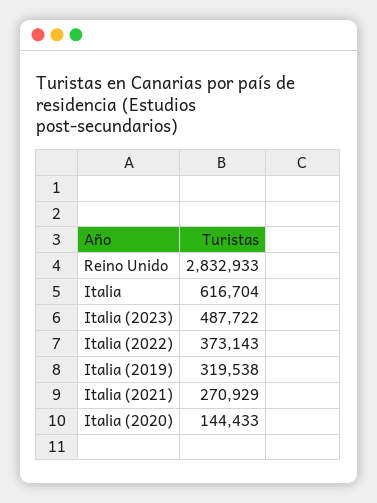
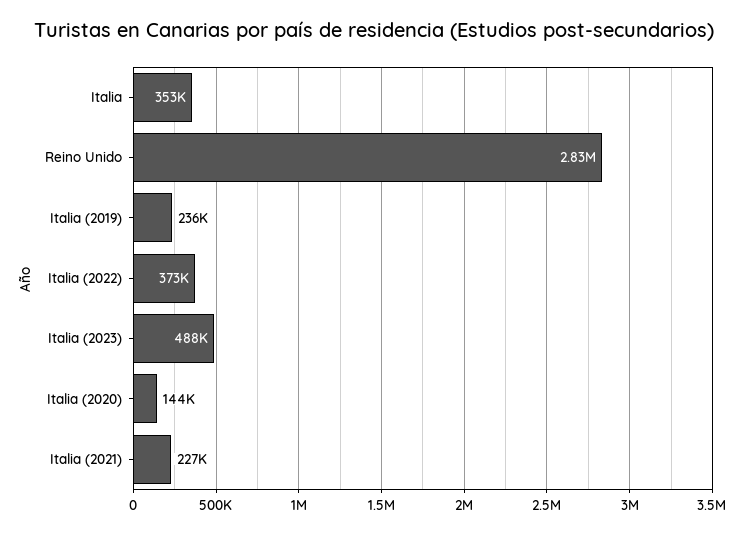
  {
    "Reino Unido": 2832933,
-   "Italia": 616704,
+   "Italia": 353000,
    "Italia (2023)": 487722,
    "Italia (2022)": 373143,
-   "Italia (2019)": 319538,
+   "Italia (2019)": 236000,
-   "Italia (2021)": 270929,
+   "Italia (2021)": 227000,
    "Italia (2020)": 144433
  }

